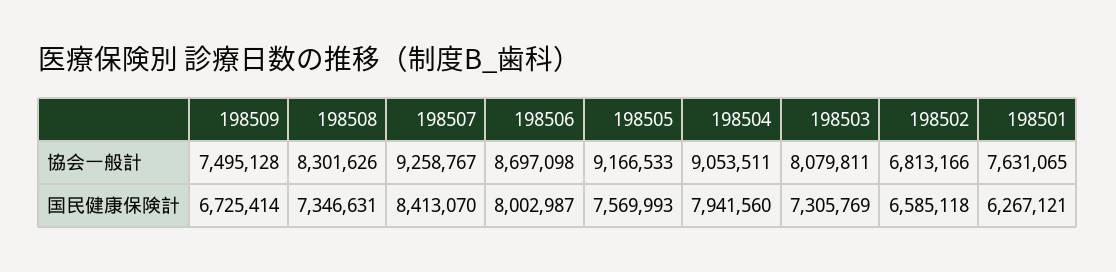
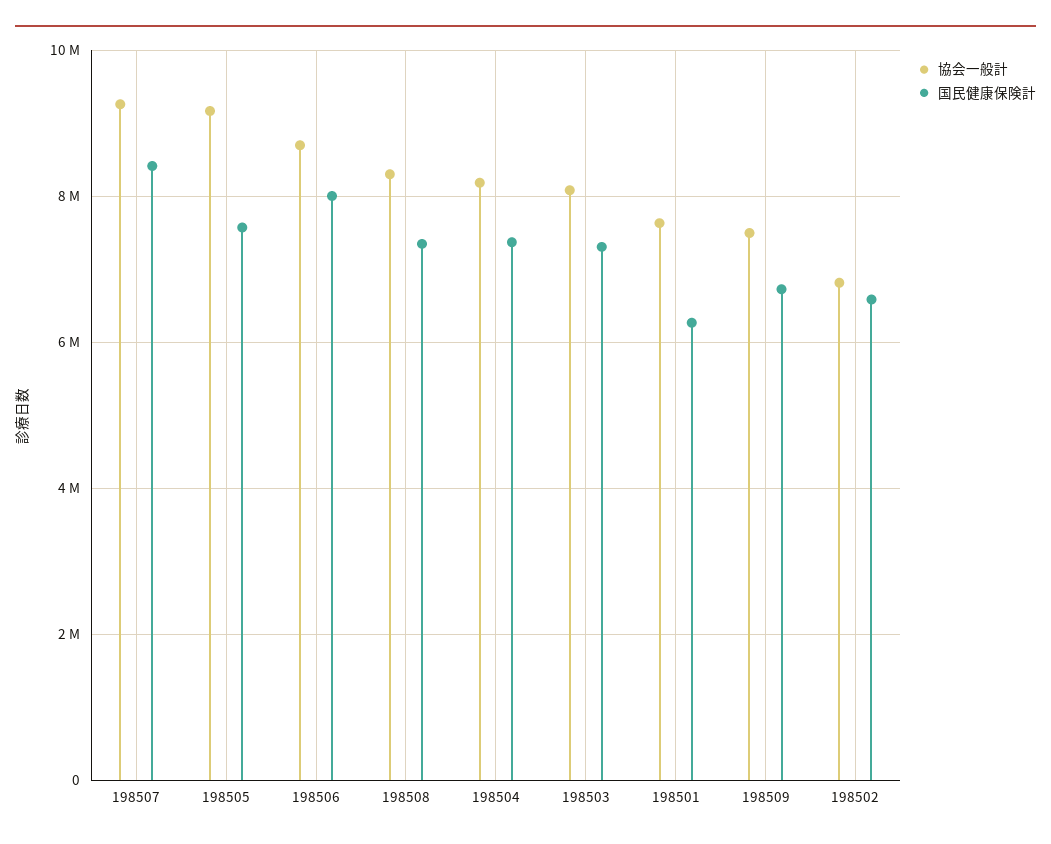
  {
    "協会一般計": {
      "198509": 7495128,
      "198508": 8301626,
      "198507": 9258767,
      "198506": 8697098,
      "198505": 9166533,
-     "198504": 9053511,
+     "198504": 8200000,
      "198503": 8079811,
      "198502": 6813166,
      "198501": 7631065
    },
    "国民健康保険計": {
      "198509": 6725414,
      "198508": 7346631,
      "198507": 8413070,
      "198506": 8002987,
      "198505": 7569993,
-     "198504": 7941560,
+     "198504": 7400000,
      "198503": 7305769,
      "198502": 6585118,
      "198501": 6267121
    }
  }

